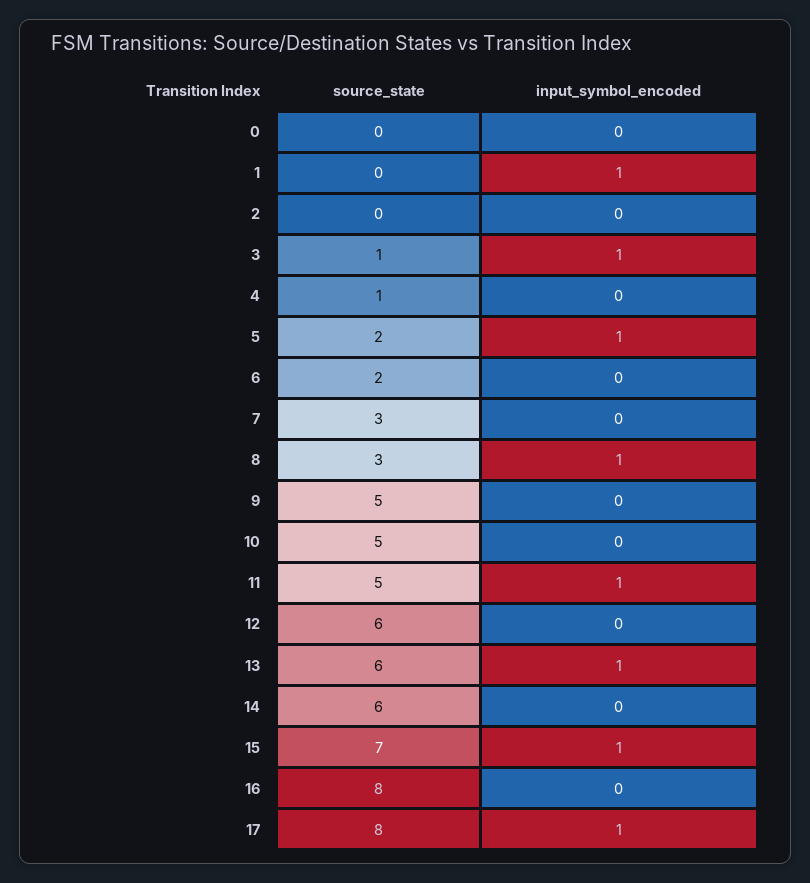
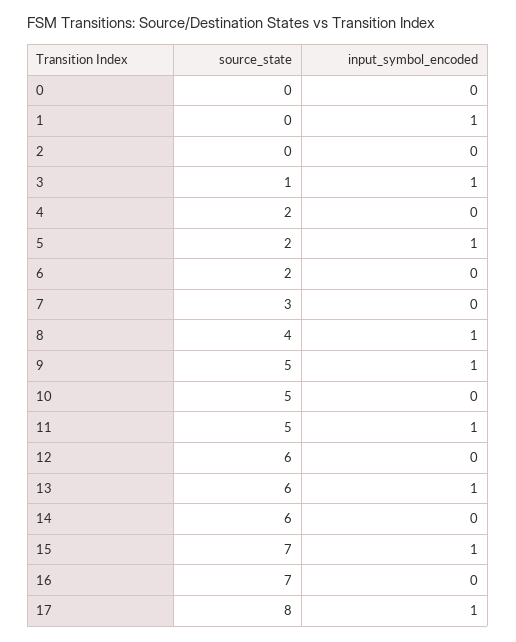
  {
    "source_state": {
      "0": 0,
      "1": 0,
      "2": 0,
      "3": 1,
-     "4": 1,
+     "4": 2,
      "5": 2,
      "6": 2,
      "7": 3,
-     "8": 3,
+     "8": 4,
      "9": 5,
      "10": 5,
      "11": 5,
      "12": 6,
      "13": 6,
      "14": 6,
      "15": 7,
-     "16": 8,
+     "16": 7,
      "17": 8
    },
    "input_symbol_encoded": {
      "0": 0,
      "1": 1,
      "2": 0,
      "3": 1,
      "4": 0,
      "5": 1,
      "6": 0,
      "7": 0,
      "8": 1,
-     "9": 0,
+     "9": 1,
      "10": 0,
      "11": 1,
      "12": 0,
      "13": 1,
      "14": 0,
      "15": 1,
      "16": 0,
      "17": 1
    }
  }

